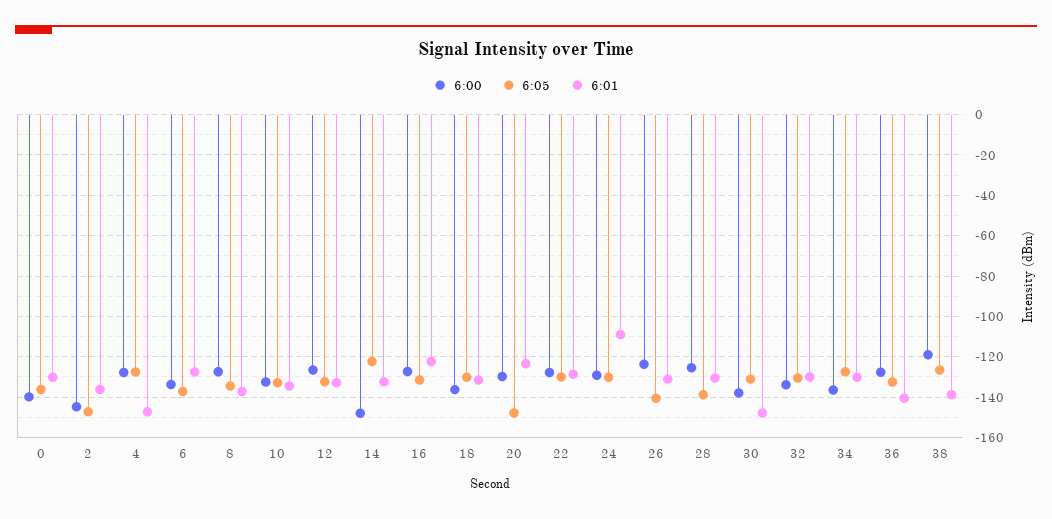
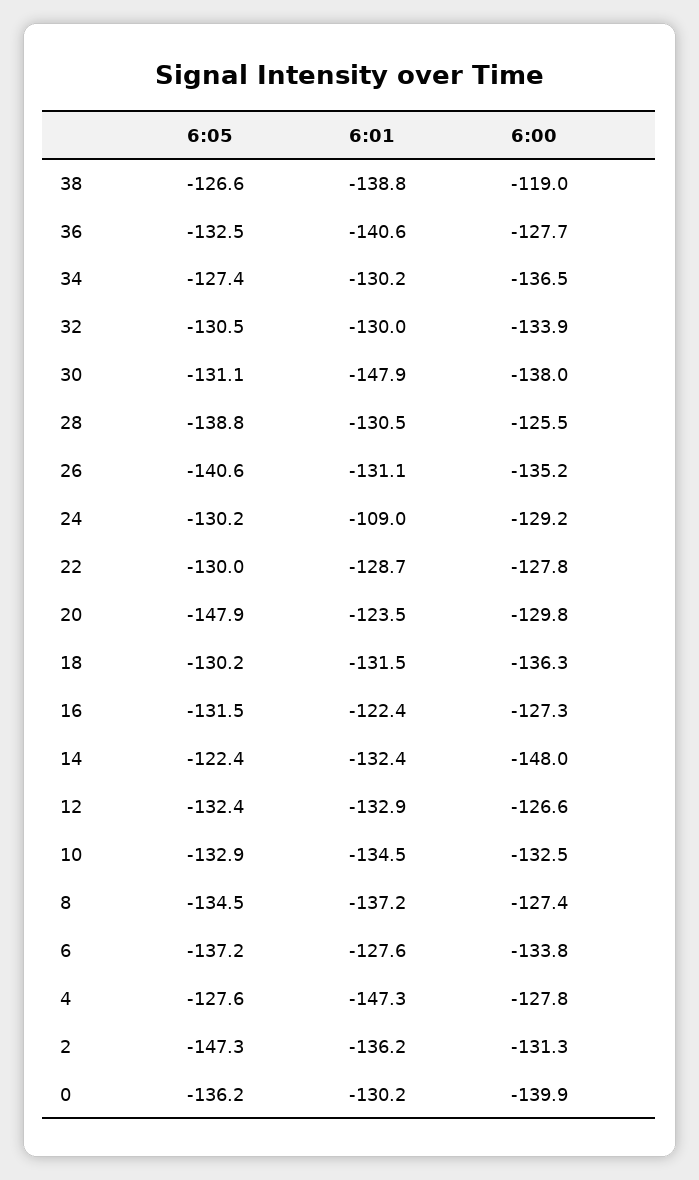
  {
    "6:00": {
      "0": -139.9,
-     "2": -145,
+     "2": -131.3,
      "4": -127.8,
      "6": -133.8,
      "8": -127.4,
      "10": -132.5,
      "12": -126.6,
      "14": -148,
      "16": -127.3,
      "18": -136.3,
      "20": -129.8,
      "22": -127.8,
      "24": -129.2,
-     "26": -125,
+     "26": -135.2,
      "28": -125.5,
      "30": -138,
      "32": -133.9,
      "34": -136.5,
      "36": -127.7,
      "38": -119
    },
    "6:05": {
      "0": -136.2,
      "2": -147.3,
      "4": -127.6,
      "6": -137.2,
      "8": -134.5,
      "10": -132.9,
      "12": -132.4,
      "14": -122.4,
      "16": -131.5,
      "18": -130.2,
      "20": -147.9,
      "22": -130,
      "24": -130.2,
      "26": -140.6,
      "28": -138.8,
      "30": -131.1,
      "32": -130.5,
      "34": -127.4,
      "36": -132.5,
      "38": -126.6
    },
    "6:01": {
      "0": -130.2,
      "2": -136.2,
      "4": -147.3,
      "6": -127.6,
      "8": -137.2,
      "10": -134.5,
      "12": -132.9,
      "14": -132.4,
      "16": -122.4,
      "18": -131.5,
      "20": -123.5,
      "22": -128.7,
      "24": -109,
      "26": -131.1,
      "28": -130.5,
      "30": -147.9,
      "32": -130,
      "34": -130.2,
      "36": -140.6,
      "38": -138.8
    }
  }

